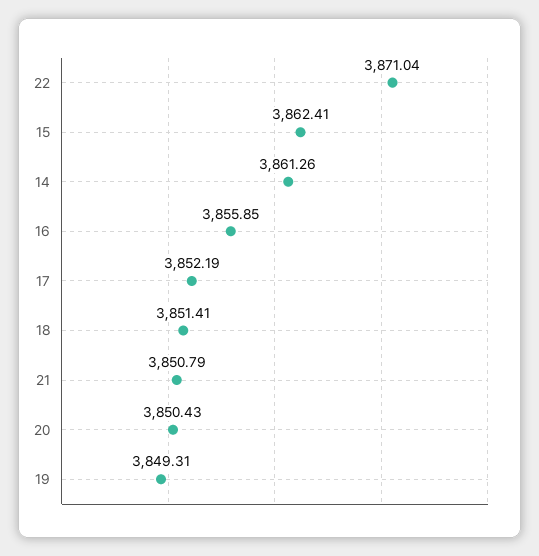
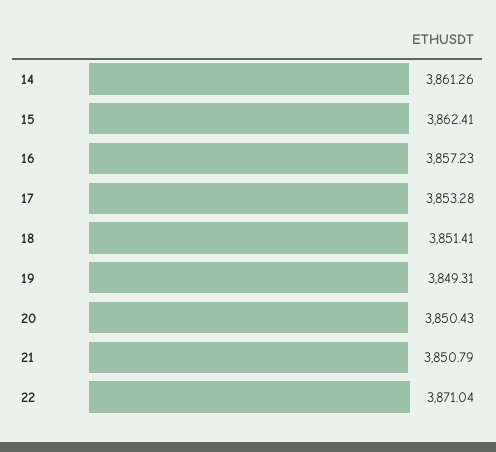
  {
    "22": 3871.04,
    "15": 3862.41,
    "14": 3861.26,
-   "16": 3855.85,
+   "16": 3857.23,
-   "17": 3852.19,
+   "17": 3853.28,
    "18": 3851.41,
    "21": 3850.79,
    "20": 3850.43,
    "19": 3849.31
  }

